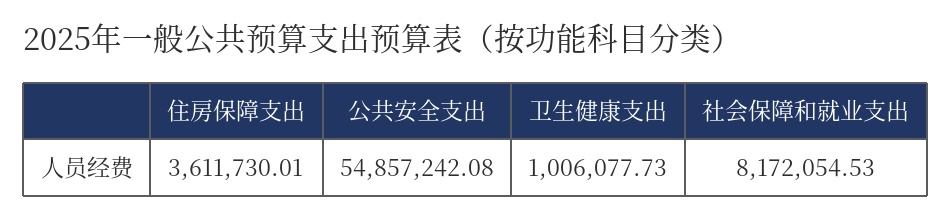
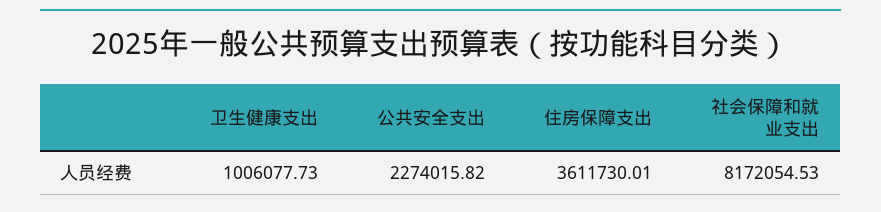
  {
    "住房保障支出": 3611730.01,
-   "公共安全支出": 54857242.08,
+   "公共安全支出": 2274015.82,
    "卫生健康支出": 1006077.73,
    "社会保障和就业支出": 8172054.53
  }

